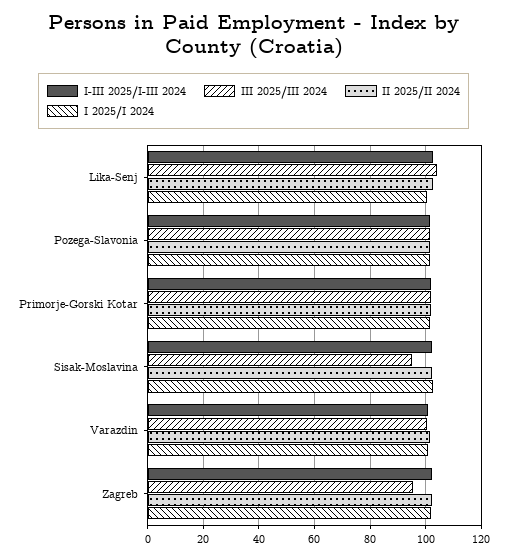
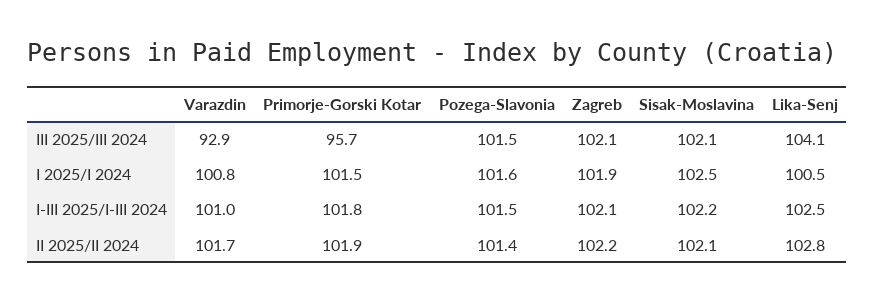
  {
    "I-III 2025/I-III 2024": {
      "Lika-Senj": 102.5,
      "Pozega-Slavonia": 101.5,
      "Primorje-Gorski Kotar": 101.8,
      "Sisak-Moslavina": 102.2,
      "Varazdin": 101,
      "Zagreb": 102.1
    },
    "III 2025/III 2024": {
      "Lika-Senj": 104.1,
      "Pozega-Slavonia": 101.5,
-     "Primorje-Gorski Kotar": 102.5,
+     "Primorje-Gorski Kotar": 95.7,
-     "Sisak-Moslavina": 95,
+     "Sisak-Moslavina": 102.1,
-     "Varazdin": 100,
+     "Varazdin": 92.9,
-     "Zagreb": 95
+     "Zagreb": 102.1
    },
    "II 2025/II 2024": {
      "Lika-Senj": 102.8,
      "Pozega-Slavonia": 101.4,
      "Primorje-Gorski Kotar": 101.9,
      "Sisak-Moslavina": 102.1,
      "Varazdin": 101.7,
      "Zagreb": 102.2
    },
    "I 2025/I 2024": {
      "Lika-Senj": 100.5,
      "Pozega-Slavonia": 101.6,
      "Primorje-Gorski Kotar": 101.5,
      "Sisak-Moslavina": 102.5,
      "Varazdin": 100.8,
      "Zagreb": 101.9
    }
  }

